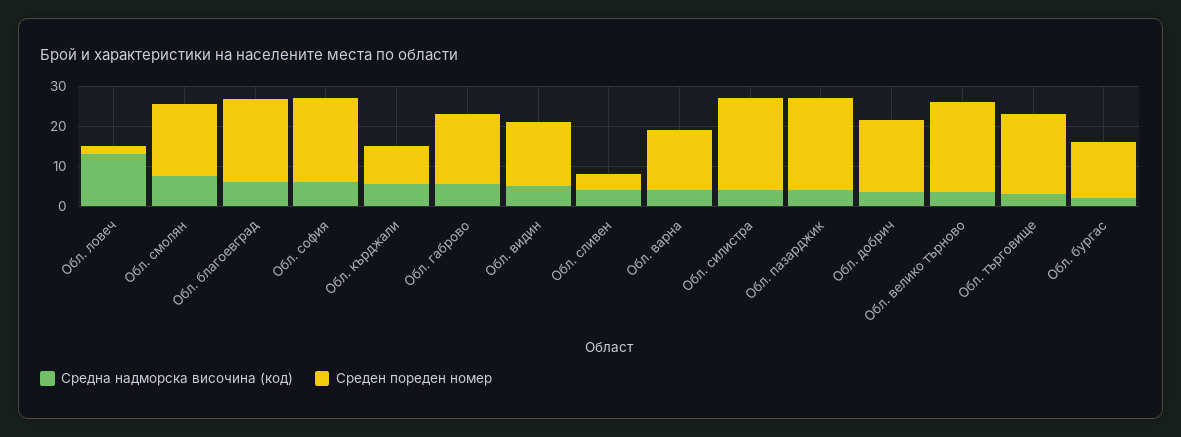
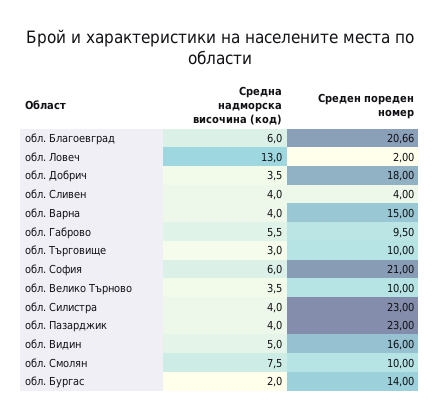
  {
    "Средна надморска височина (код)": {
      "Обл. ловеч": 13,
      "Обл. смолян": 7.5,
      "Обл. благоевград": 6,
      "Обл. софия": 6,
-     "Обл. кърджали": 5,
      "Обл. габрово": 5.5,
      "Обл. видин": 5,
      "Обл. сливен": 4,
      "Обл. варна": 4,
      "Обл. силистра": 4,
      "Обл. пазарджик": 4,
      "Обл. добрич": 3.5,
      "Обл. велико търново": 3.5,
      "Обл. търговище": 3,
      "Обл. бургас": 2
    },
    "Среден пореден номер": {
      "Обл. ловеч": 2,
-     "Обл. смолян": 17.5,
+     "Обл. смолян": 10,
      "Обл. благоевград": 20.66,
      "Обл. софия": 21,
-     "Обл. кърджали": 10,
-     "Обл. габрово": 17.5,
+     "Обл. габрово": 9.5,
      "Обл. видин": 16,
      "Обл. сливен": 4,
      "Обл. варна": 15,
      "Обл. силистра": 23,
      "Обл. пазарджик": 23,
      "Обл. добрич": 18,
-     "Обл. велико търново": 22.5,
+     "Обл. велико търново": 10,
-     "Обл. търговище": 20,
+     "Обл. търговище": 10,
      "Обл. бургас": 14
    }
  }

